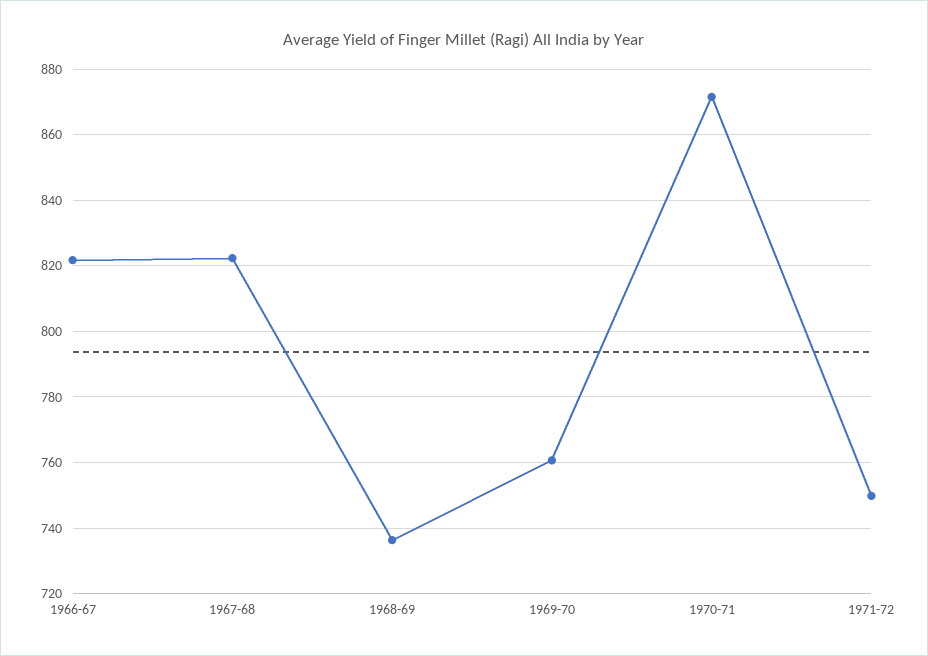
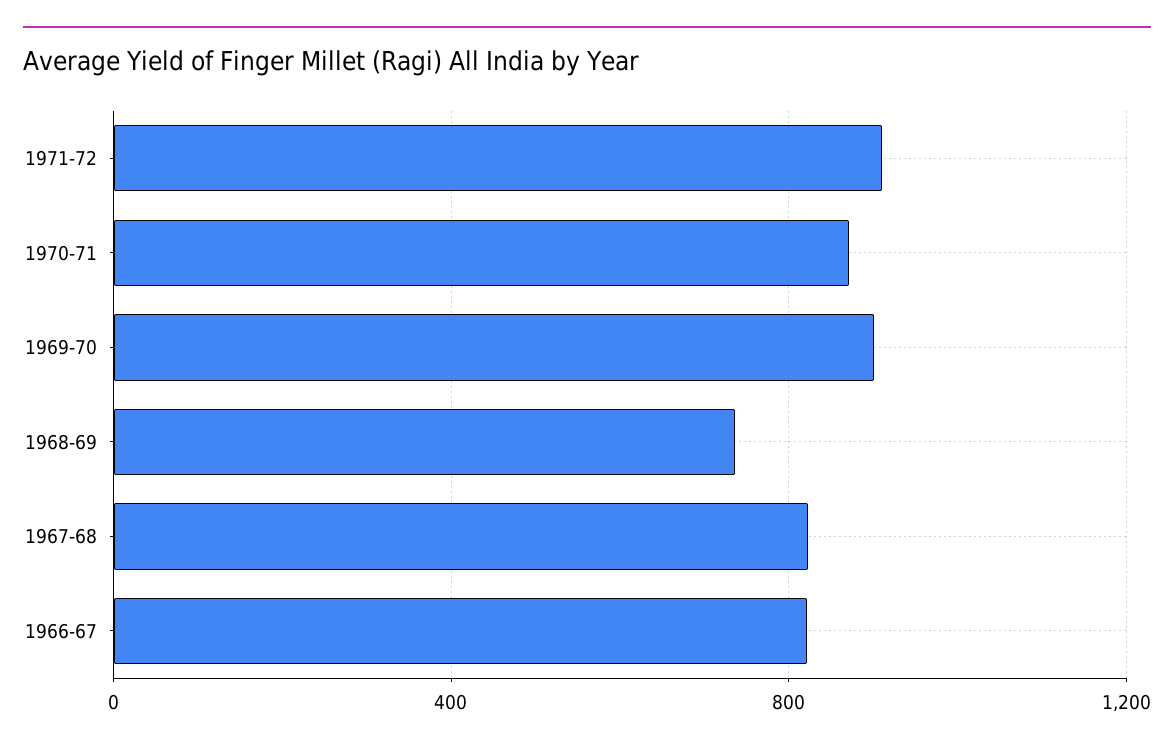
  {
    "1966-67": 822,
    "1967-68": 822,
    "1968-69": 736,
-   "1969-70": 760,
+   "1969-70": 900,
    "1970-71": 872,
-   "1971-72": 750
+   "1971-72": 900
  }

